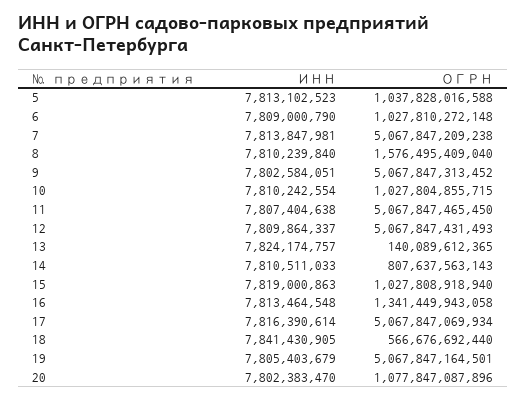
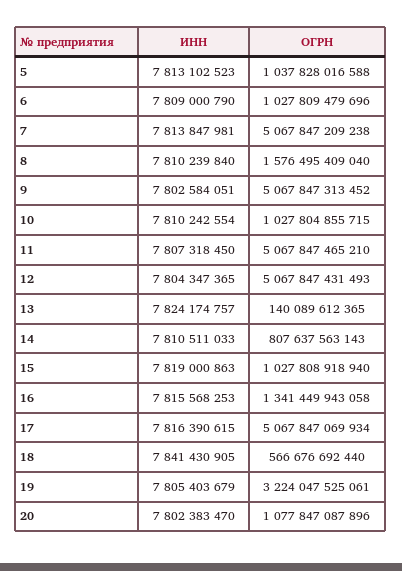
  {
    "ИНН": {
      "5": 7813102523,
      "6": 7809000790,
      "7": 7813847981,
      "8": 7810239840,
      "9": 7802584051,
      "10": 7810242554,
-     "11": 7807404638,
+     "11": 7807318450,
-     "12": 7809864337,
+     "12": 7804347365,
      "13": 7824174757,
      "14": 7810511033,
      "15": 7819000863,
-     "16": 7813464548,
+     "16": 7815568253,
-     "17": 7816390614,
+     "17": 7816390615,
      "18": 7841430905,
      "19": 7805403679,
      "20": 7802383470
    },
    "ОГРН": {
      "5": 1037828016588,
-     "6": 1027810272148,
+     "6": 1027809479696,
      "7": 5067847209238,
      "8": 1576495409040,
      "9": 5067847313452,
      "10": 1027804855715,
-     "11": 5067847465450,
+     "11": 5067847465210,
      "12": 5067847431493,
      "13": 140089612365,
      "14": 807637563143,
      "15": 1027808918940,
      "16": 1341449943058,
      "17": 5067847069934,
      "18": 566676692440,
-     "19": 5067847164501,
+     "19": 3224047525061,
      "20": 1077847087896
    }
  }

